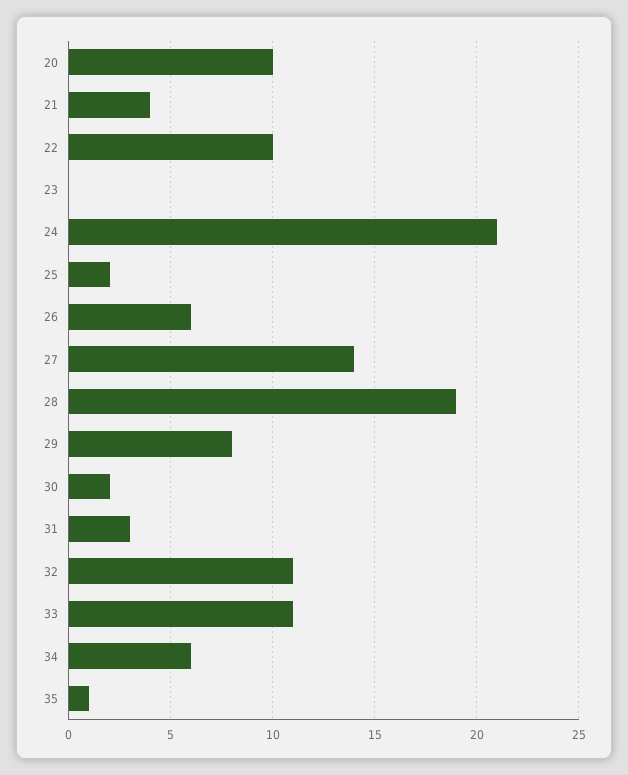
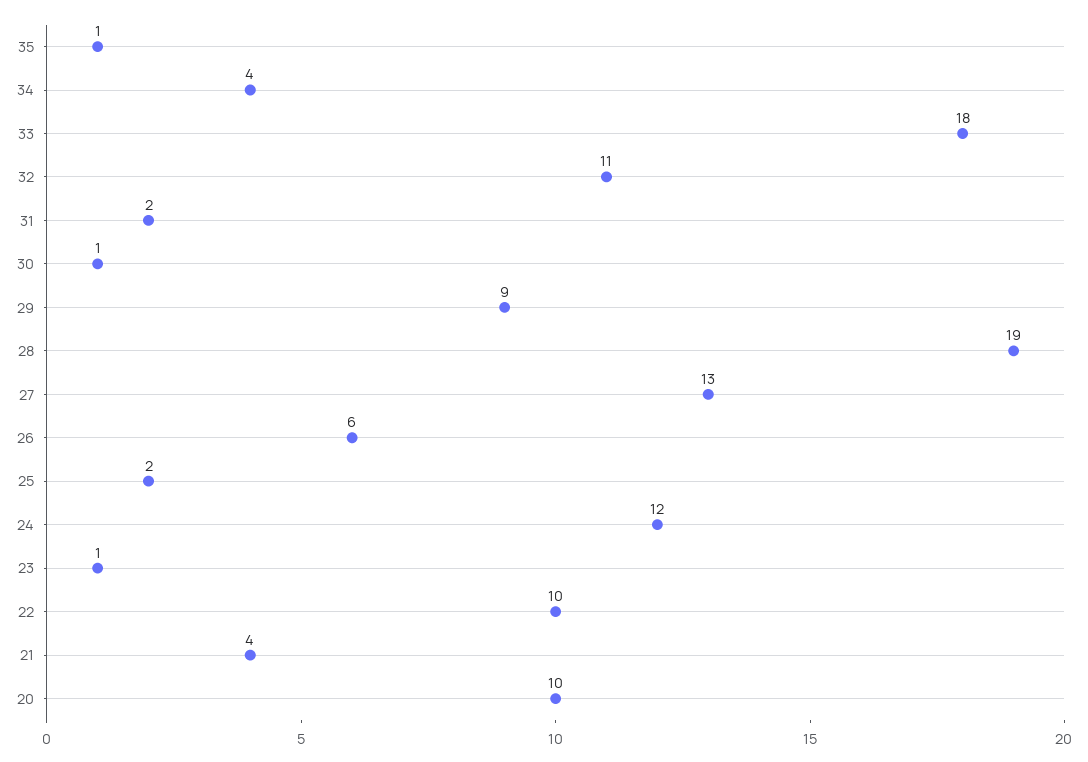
  {
    "20": 10,
    "21": 4,
    "22": 10,
-   "23": 0,
+   "23": 1,
-   "24": 21,
+   "24": 12,
    "25": 2,
    "26": 6,
-   "27": 14,
+   "27": 13,
    "28": 19,
-   "29": 8,
+   "29": 9,
-   "30": 2,
+   "30": 1,
-   "31": 3,
+   "31": 2,
    "32": 11,
-   "33": 11,
+   "33": 18,
-   "34": 6,
+   "34": 4,
    "35": 1
  }

